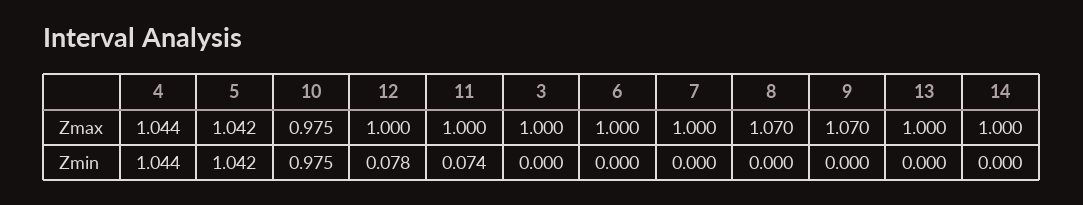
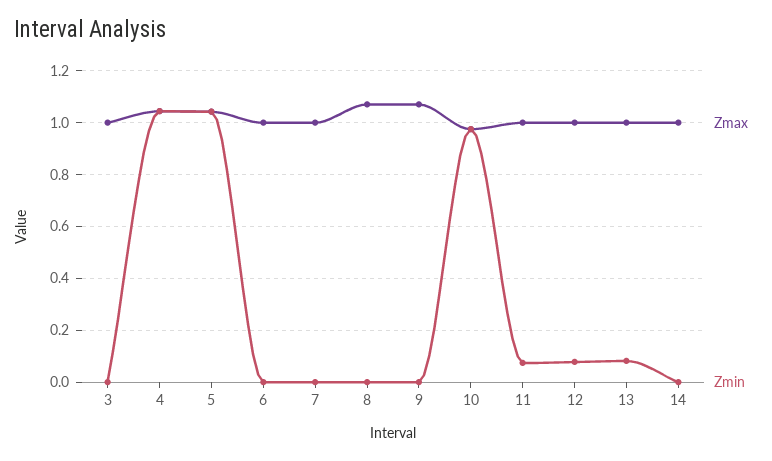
  {
    "Zmax": {
      "4": 1.044,
      "5": 1.042,
      "10": 0.975,
      "12": 1,
      "11": 1,
      "3": 1,
      "6": 1,
      "7": 1,
      "8": 1.07,
      "9": 1.07,
      "13": 1,
      "14": 1
    },
    "Zmin": {
      "4": 1.044,
      "5": 1.042,
      "10": 0.975,
      "12": 0.078,
      "11": 0.074,
      "3": 0,
      "6": 0,
      "7": 0,
      "8": 0,
      "9": 0,
-     "13": 0,
+     "13": 0.075,
      "14": 0
    }
  }

